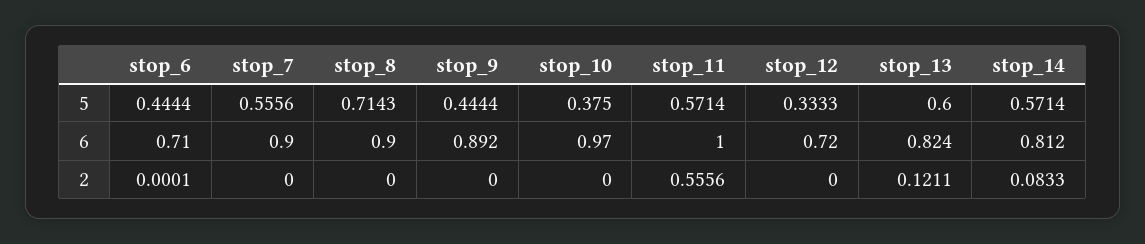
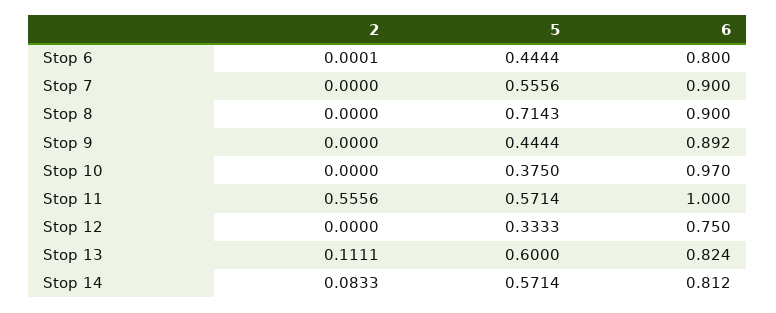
  {
    "stop_6": {
      "5": 0.4444,
-     "6": 0.71,
+     "6": 0.8,
      "2": 0.0001
    },
    "stop_7": {
      "5": 0.5556,
      "6": 0.9,
      "2": 0
    },
    "stop_8": {
      "5": 0.7143,
      "6": 0.9,
      "2": 0
    },
    "stop_9": {
      "5": 0.4444,
      "6": 0.892,
      "2": 0
    },
    "stop_10": {
      "5": 0.375,
      "6": 0.97,
      "2": 0
    },
    "stop_11": {
      "5": 0.5714,
      "6": 1,
      "2": 0.5556
    },
    "stop_12": {
      "5": 0.3333,
-     "6": 0.72,
+     "6": 0.75,
      "2": 0
    },
    "stop_13": {
      "5": 0.6,
      "6": 0.824,
-     "2": 0.1211
+     "2": 0.1111
    },
    "stop_14": {
      "5": 0.5714,
      "6": 0.812,
      "2": 0.0833
    }
  }

